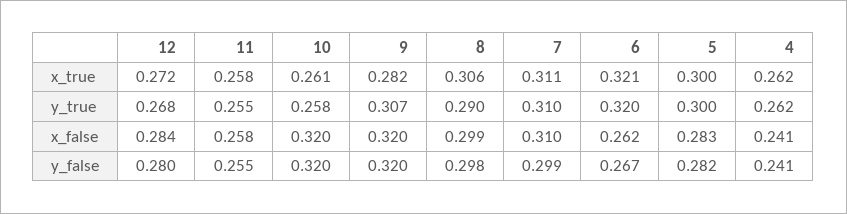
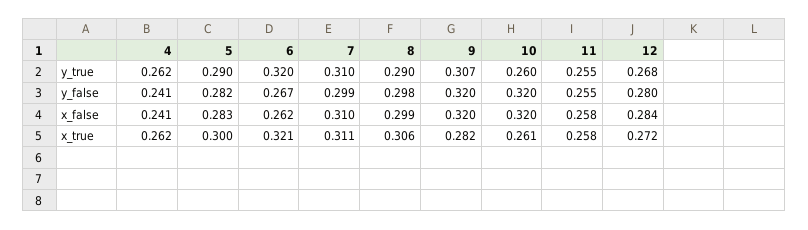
  {
    "12": {
      "x_true": 0.272,
      "y_true": 0.268,
      "x_false": 0.284,
      "y_false": 0.28
    },
    "11": {
      "x_true": 0.258,
      "y_true": 0.255,
      "x_false": 0.258,
      "y_false": 0.255
    },
    "10": {
      "x_true": 0.261,
-     "y_true": 0.258,
+     "y_true": 0.26,
      "x_false": 0.32,
      "y_false": 0.32
    },
    "9": {
      "x_true": 0.282,
      "y_true": 0.307,
      "x_false": 0.32,
      "y_false": 0.32
    },
    "8": {
      "x_true": 0.306,
      "y_true": 0.29,
      "x_false": 0.299,
      "y_false": 0.298
    },
    "7": {
      "x_true": 0.311,
      "y_true": 0.31,
      "x_false": 0.31,
      "y_false": 0.299
    },
    "6": {
      "x_true": 0.321,
      "y_true": 0.32,
      "x_false": 0.262,
      "y_false": 0.267
    },
    "5": {
      "x_true": 0.3,
-     "y_true": 0.3,
+     "y_true": 0.29,
      "x_false": 0.283,
      "y_false": 0.282
    },
    "4": {
      "x_true": 0.262,
      "y_true": 0.262,
      "x_false": 0.241,
      "y_false": 0.241
    }
  }

